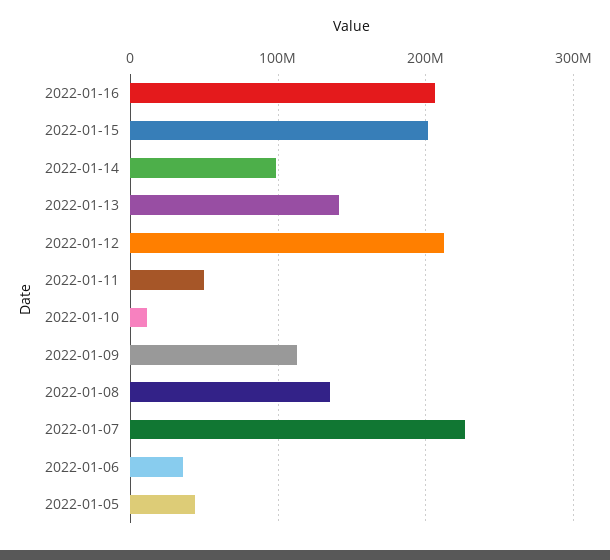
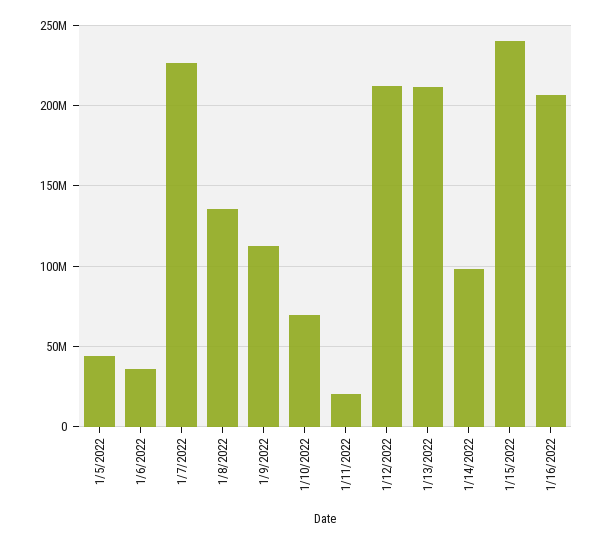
  {
    "2022-01-16": 205000000,
-   "2022-01-15": 200000000,
+   "2022-01-15": 240000000,
    "2022-01-14": 100000000,
-   "2022-01-13": 140000000,
+   "2022-01-13": 210000000,
    "2022-01-12": 210000000,
-   "2022-01-11": 50000000,
+   "2022-01-11": 20000000,
-   "2022-01-10": 10000000,
+   "2022-01-10": 70000000,
    "2022-01-09": 115000000,
    "2022-01-08": 135000000,
    "2022-01-07": 225000000,
    "2022-01-06": 35000000,
    "2022-01-05": 45000000
  }

